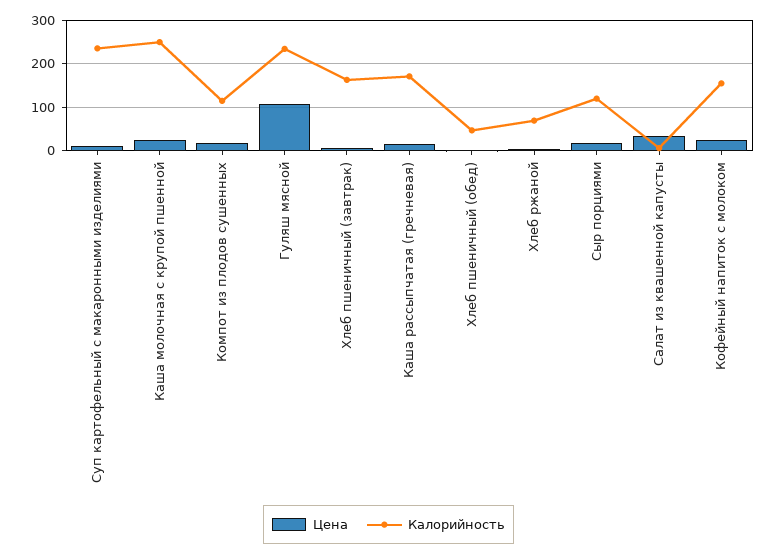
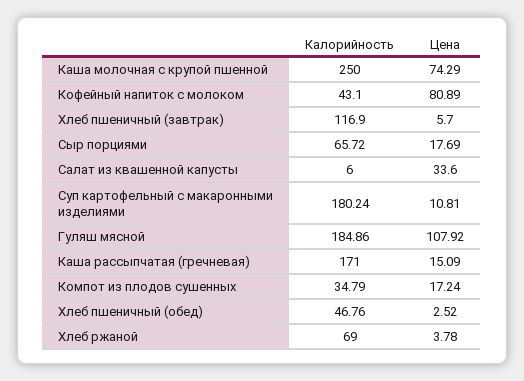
  {
    "Цена": {
      "Суп картофельный с макаронными изделиями": 10.81,
-     "Каша молочная с крупой пшенной": 20,
+     "Каша молочная с крупой пшенной": 74.29,
      "Компот из плодов сушенных": 17.24,
      "Гуляш мясной": 107.92,
      "Хлеб пшеничный (завтрак)": 5.7,
      "Каша рассыпчатая (гречневая)": 15.09,
      "Хлеб пшеничный (обед)": 2.52,
      "Хлеб ржаной": 3.78,
      "Сыр порциями": 17.69,
      "Салат из квашенной капусты": 33.6,
-     "Кофейный напиток с молоком": 20
+     "Кофейный напиток с молоком": 80.89
    },
    "Калорийность": {
-     "Суп картофельный с макаронными изделиями": 240,
+     "Суп картофельный с макаронными изделиями": 180.24,
      "Каша молочная с крупой пшенной": 250,
-     "Компот из плодов сушенных": 120,
+     "Компот из плодов сушенных": 34.79,
-     "Гуляш мясной": 240,
+     "Гуляш мясной": 184.86,
-     "Хлеб пшеничный (завтрак)": 160,
+     "Хлеб пшеничный (завтрак)": 116.9,
      "Каша рассыпчатая (гречневая)": 171,
      "Хлеб пшеничный (обед)": 46.76,
      "Хлеб ржаной": 69,
-     "Сыр порциями": 120,
+     "Сыр порциями": 65.72,
      "Салат из квашенной капусты": 6,
-     "Кофейный напиток с молоком": 160
+     "Кофейный напиток с молоком": 43.1
    }
  }

